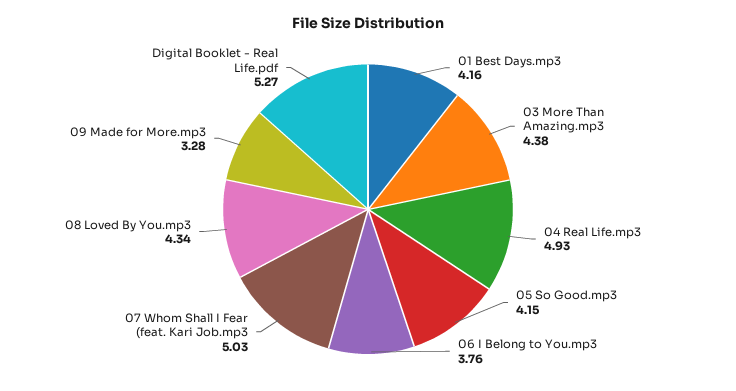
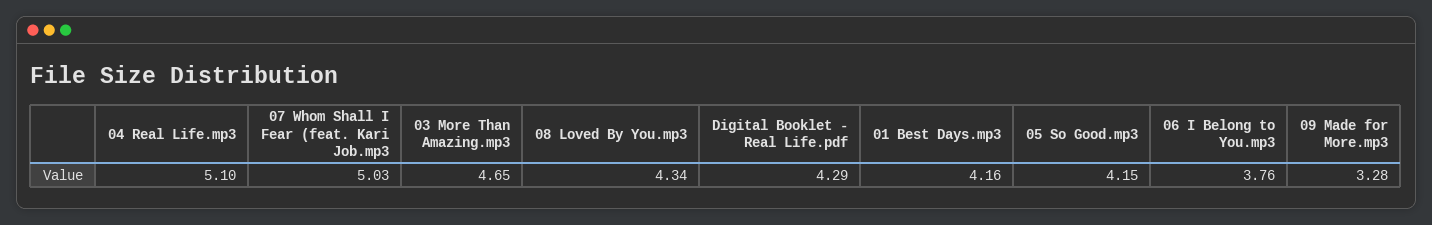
  {
    "01 Best Days.mp3": 4.16,
-   "03 More Than Amazing.mp3": 4.38,
+   "03 More Than Amazing.mp3": 4.65,
-   "04 Real Life.mp3": 4.93,
+   "04 Real Life.mp3": 5.1,
    "05 So Good.mp3": 4.15,
    "06 I Belong to You.mp3": 3.76,
    "07 Whom Shall I Fear (feat. Kari Job.mp3": 5.03,
    "08 Loved By You.mp3": 4.34,
    "09 Made for More.mp3": 3.28,
-   "Digital Booklet - Real Life.pdf": 5.27
+   "Digital Booklet - Real Life.pdf": 4.29
  }

